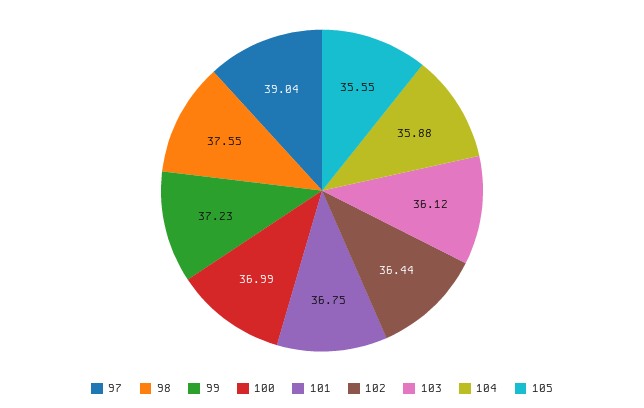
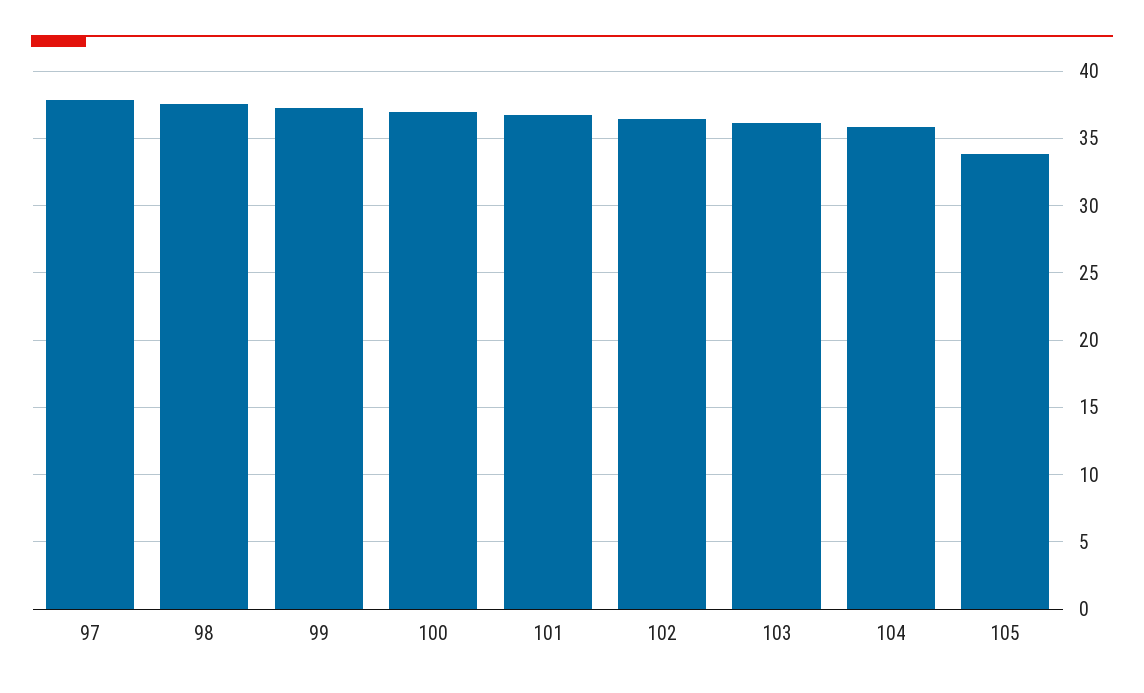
  {
-   "97": 39.04,
+   "97": 38,
    "98": 37.55,
    "99": 37.23,
    "100": 36.99,
    "101": 36.75,
    "102": 36.44,
    "103": 36.12,
    "104": 35.88,
-   "105": 35.55
+   "105": 34
  }

